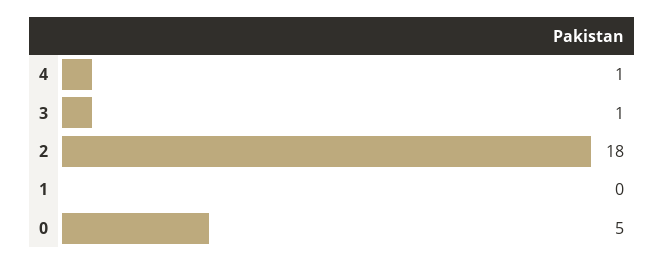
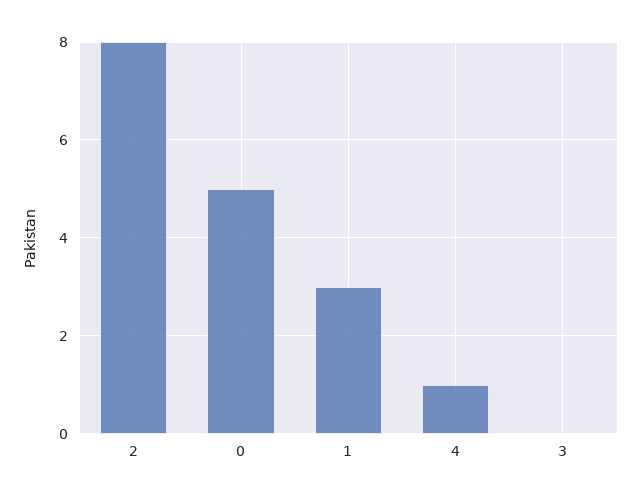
  {
    "4": 1,
-   "3": 1,
+   "3": 0,
-   "2": 18,
+   "2": 8,
-   "1": 0,
+   "1": 3,
    "0": 5
  }

